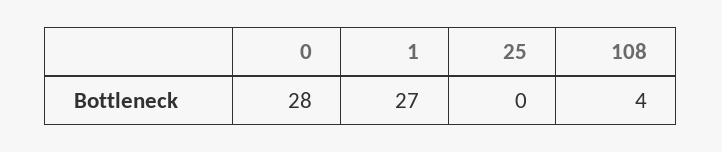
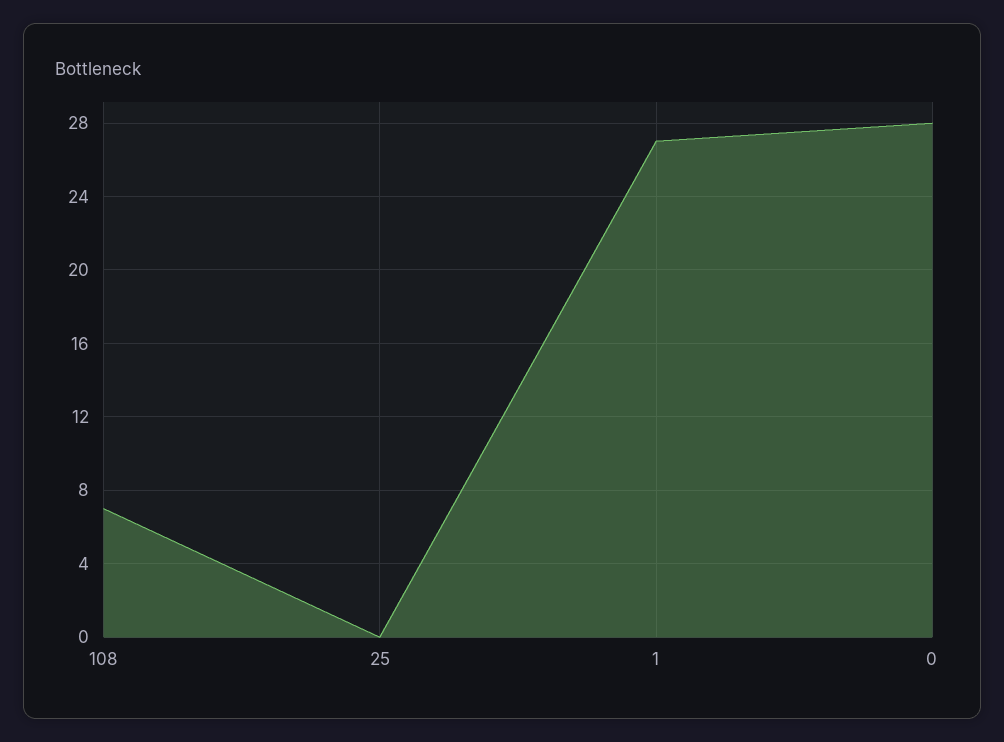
  {
    "0": 28,
    "1": 27,
    "25": 0,
-   "108": 4
+   "108": 7
  }

